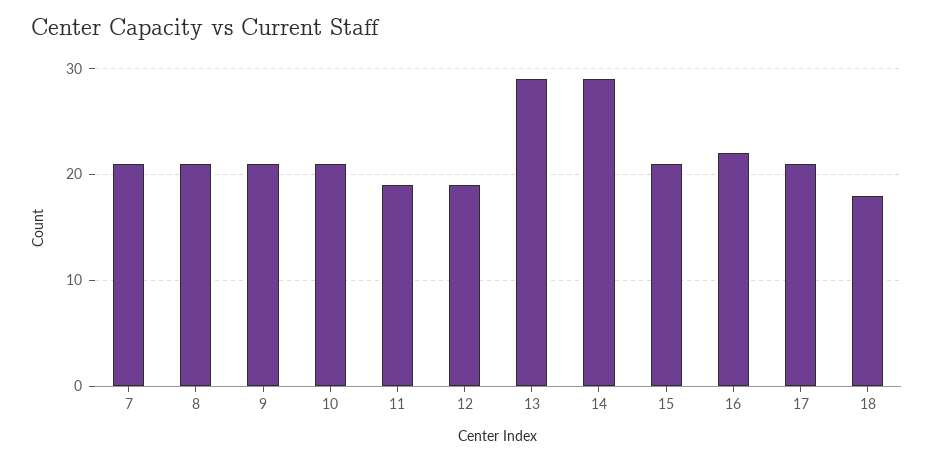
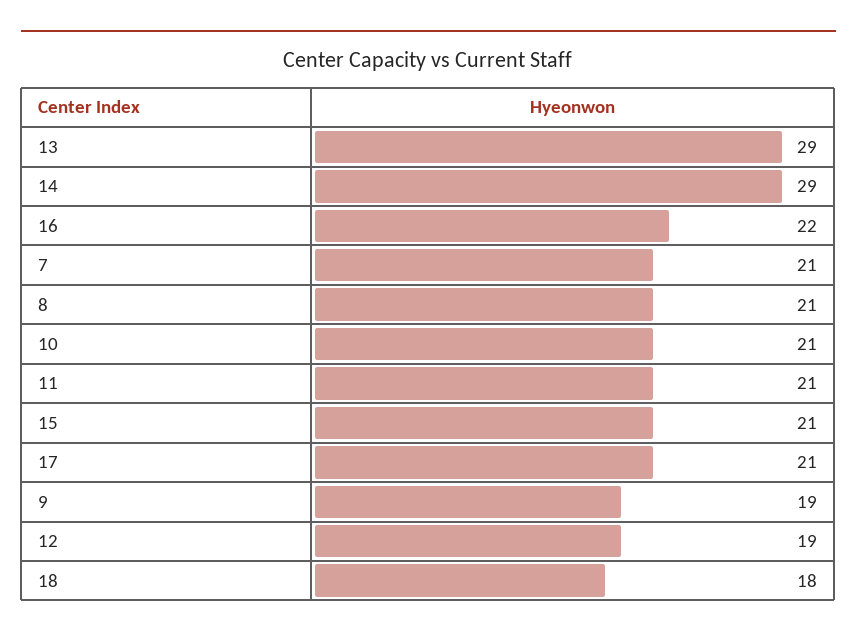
  {
    "7": 21,
    "8": 21,
-   "9": 21,
+   "9": 19,
    "10": 21,
-   "11": 19,
+   "11": 21,
    "12": 19,
    "13": 29,
    "14": 29,
    "15": 21,
    "16": 22,
    "17": 21,
    "18": 18
  }

